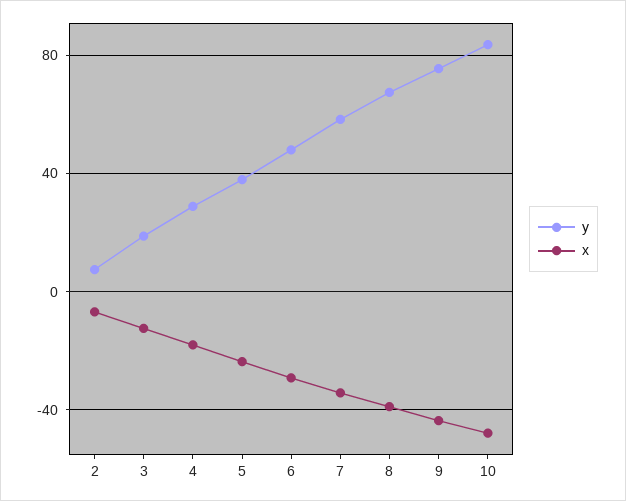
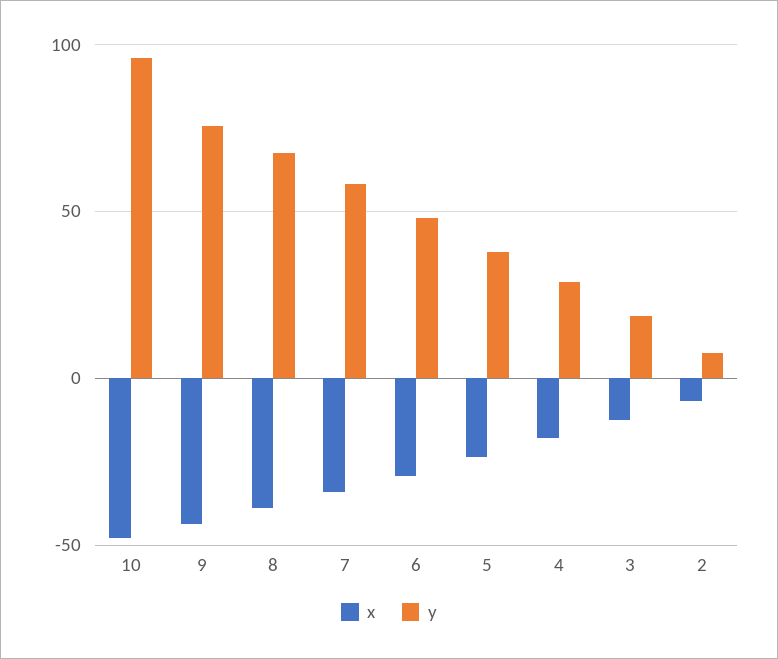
  {
    "y": {
      "2": 10,
      "3": 20,
      "4": 30,
      "5": 40,
      "6": 50,
      "7": 60,
      "8": 70,
      "9": 75,
-     "10": 85
+     "10": 95
    },
    "x": {
      "2": -5,
      "3": -10,
      "4": -20,
      "5": -25,
      "6": -30,
      "7": -35,
      "8": -40,
      "9": -45,
      "10": -50
    }
  }

